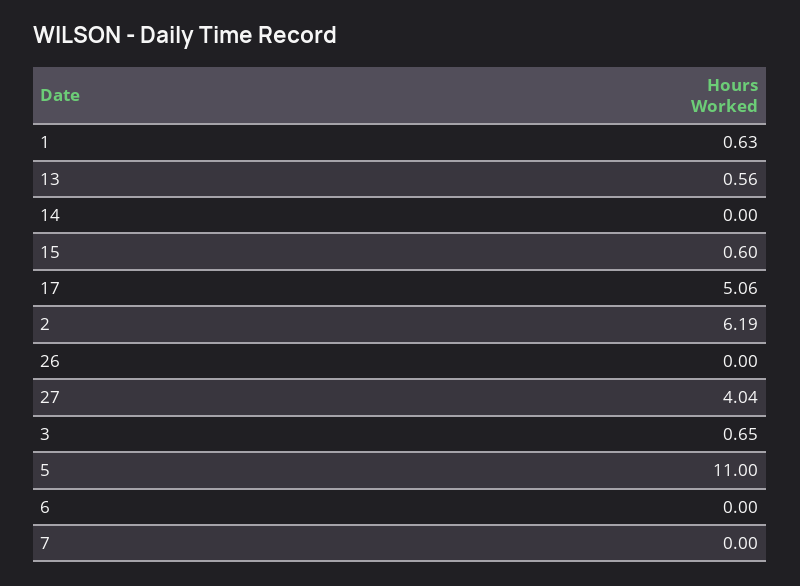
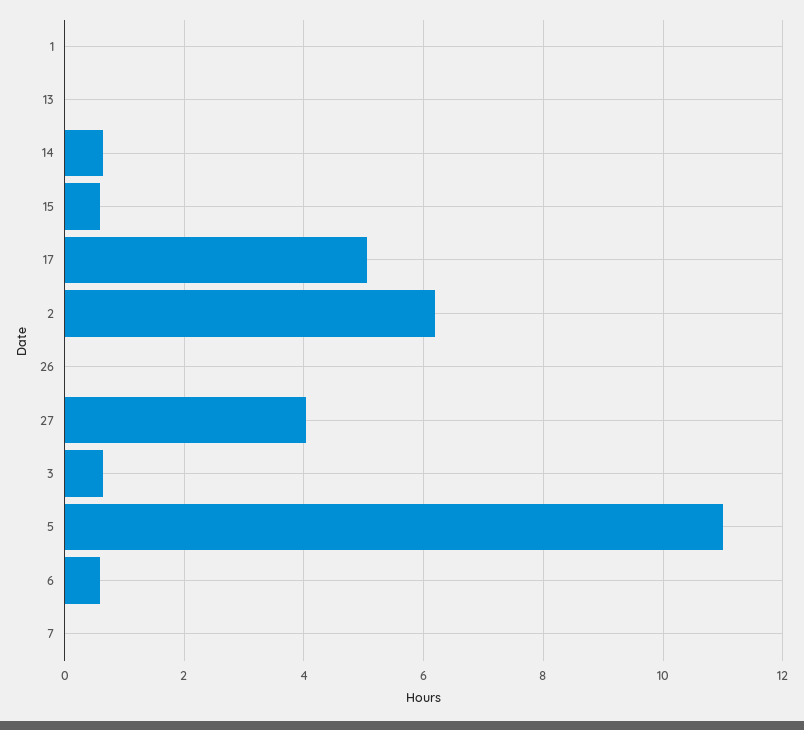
  {
-   "1": 0.63,
+   "1": 0,
-   "13": 0.56,
+   "13": 0,
-   "14": 0,
+   "14": 0.6,
    "15": 0.6,
    "17": 5.06,
    "2": 6.19,
    "26": 0,
    "27": 4.04,
    "3": 0.65,
    "5": 11,
-   "6": 0,
+   "6": 0.6,
    "7": 0
  }

